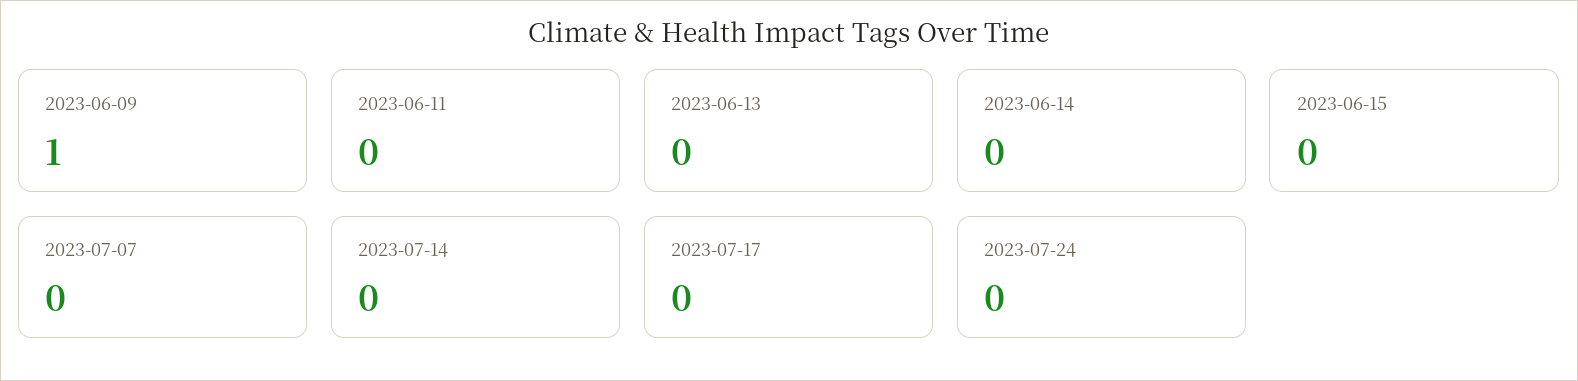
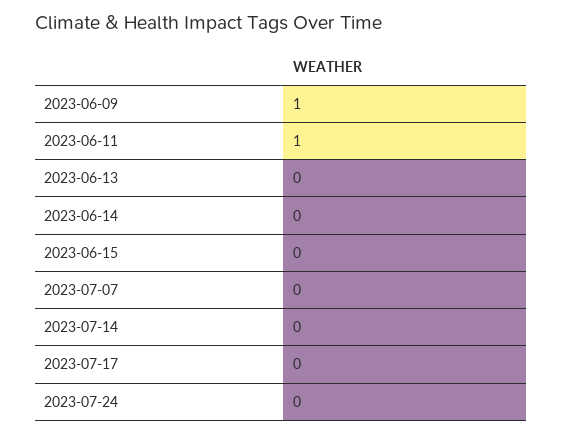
  {
    "2023-06-09": 1,
-   "2023-06-11": 0,
+   "2023-06-11": 1,
    "2023-06-13": 0,
    "2023-06-14": 0,
    "2023-06-15": 0,
    "2023-07-07": 0,
    "2023-07-14": 0,
    "2023-07-17": 0,
    "2023-07-24": 0
  }

